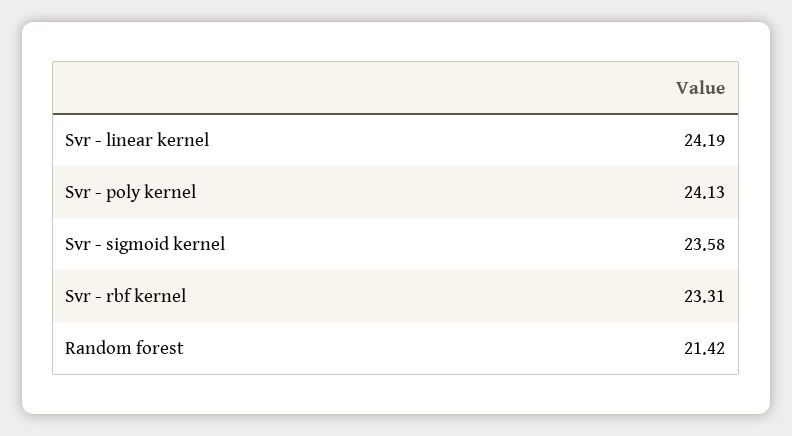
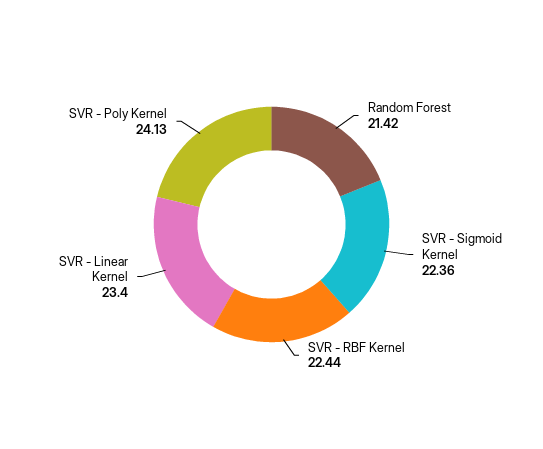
  {
-   "Svr - linear kernel": 24.19,
+   "Svr - linear kernel": 23.4,
    "Svr - poly kernel": 24.13,
-   "Svr - sigmoid kernel": 23.58,
+   "Svr - sigmoid kernel": 22.36,
-   "Svr - rbf kernel": 23.31,
+   "Svr - rbf kernel": 22.44,
    "Random forest": 21.42
  }

